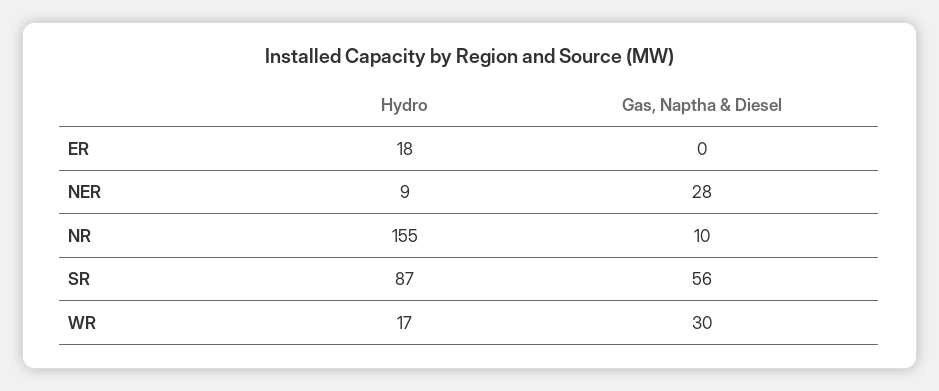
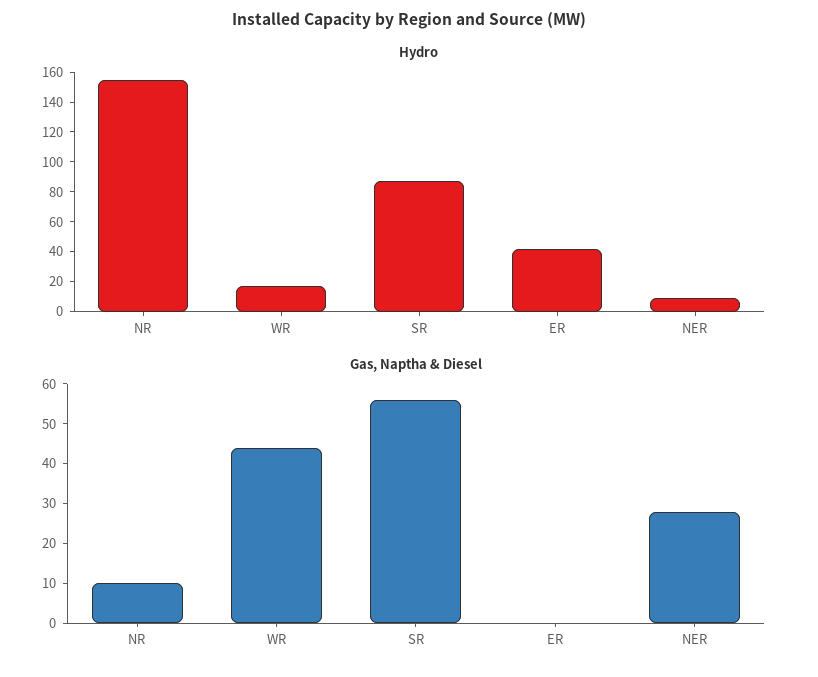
  {
    "Hydro": {
-     "ER": 18,
+     "ER": 40,
      "NER": 9,
      "NR": 155,
      "SR": 87,
      "WR": 17
    },
    "Gas, Naptha & Diesel": {
      "ER": 0,
      "NER": 28,
      "NR": 10,
      "SR": 56,
-     "WR": 30
+     "WR": 45
    }
  }

